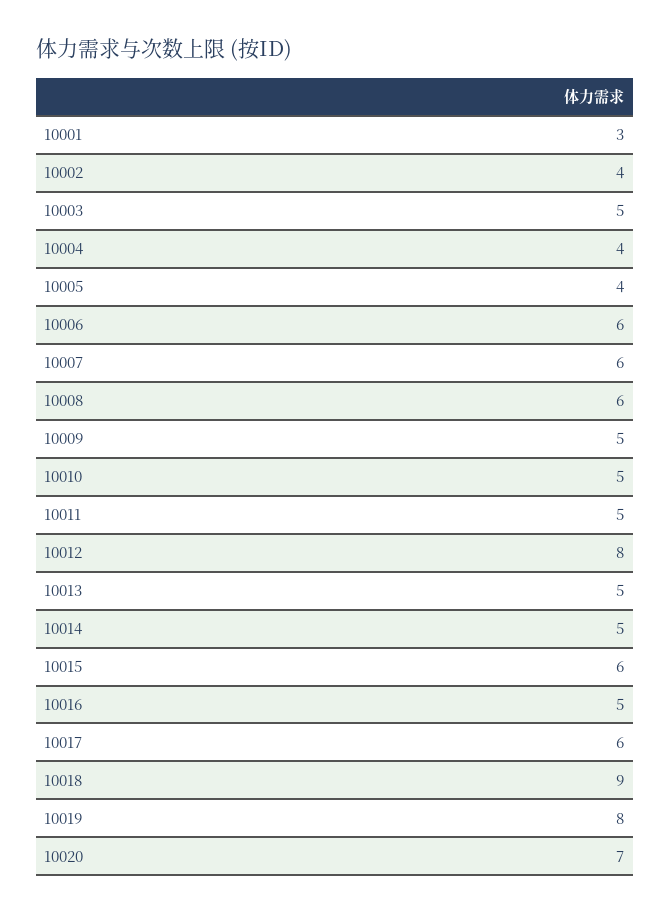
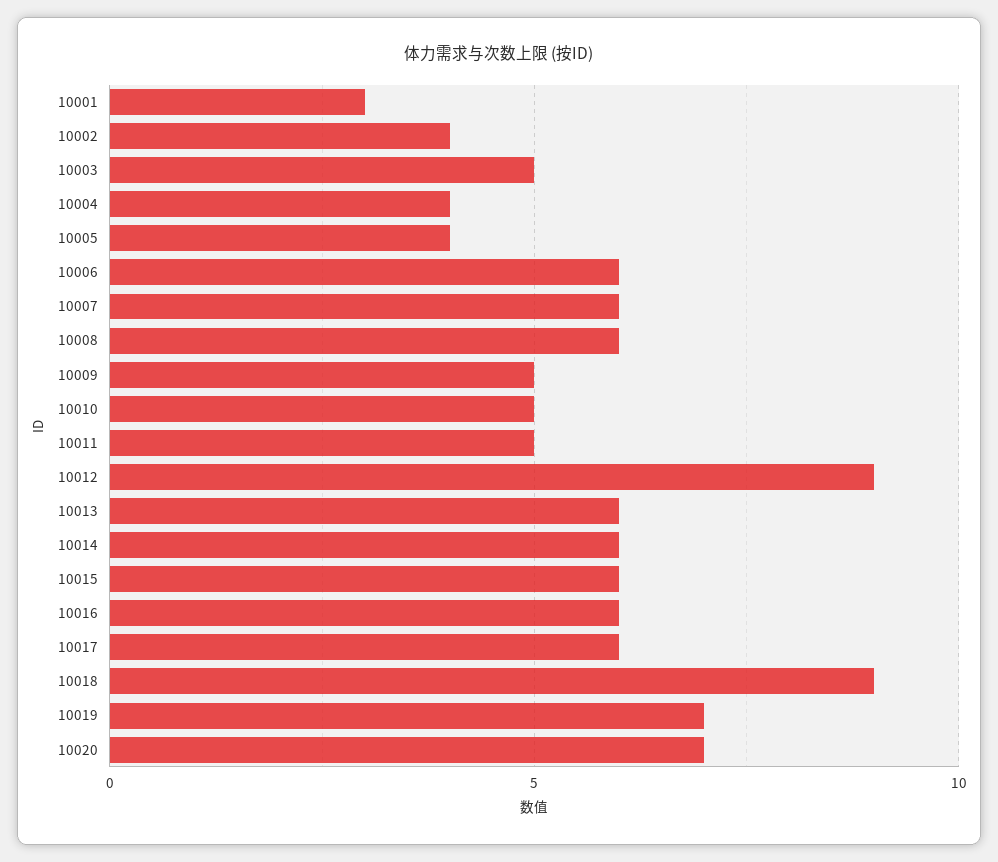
  {
    "10001": 3,
    "10002": 4,
    "10003": 5,
    "10004": 4,
    "10005": 4,
    "10006": 6,
    "10007": 6,
    "10008": 6,
    "10009": 5,
    "10010": 5,
    "10011": 5,
-   "10012": 8,
+   "10012": 9,
-   "10013": 5,
+   "10013": 6,
-   "10014": 5,
+   "10014": 6,
    "10015": 6,
-   "10016": 5,
+   "10016": 6,
    "10017": 6,
    "10018": 9,
-   "10019": 8,
+   "10019": 7,
    "10020": 7
  }

